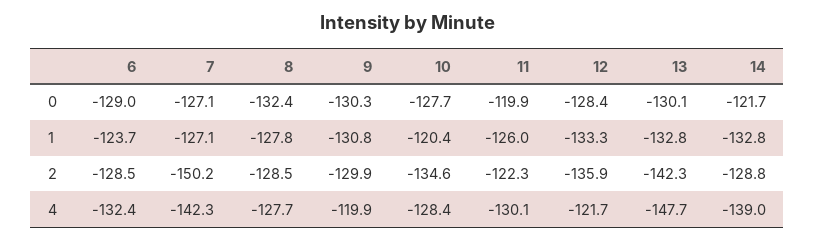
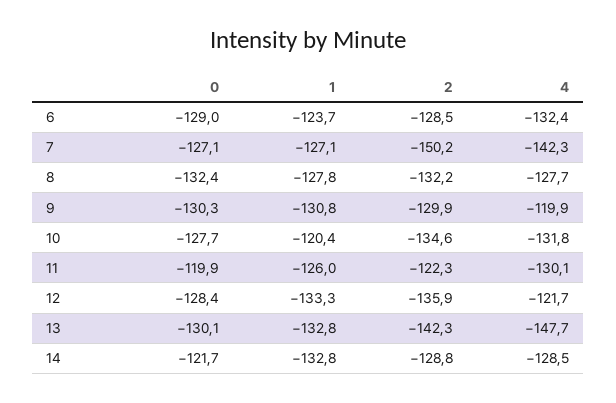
  {
    "6": {
      "0": -129,
      "1": -123.7,
      "2": -128.5,
      "4": -132.4
    },
    "7": {
      "0": -127.1,
      "1": -127.1,
      "2": -150.2,
      "4": -142.3
    },
    "8": {
      "0": -132.4,
      "1": -127.8,
-     "2": -128.5,
+     "2": -132.2,
      "4": -127.7
    },
    "9": {
      "0": -130.3,
      "1": -130.8,
      "2": -129.9,
      "4": -119.9
    },
    "10": {
      "0": -127.7,
      "1": -120.4,
      "2": -134.6,
-     "4": -128.4
+     "4": -131.8
    },
    "11": {
      "0": -119.9,
      "1": -126,
      "2": -122.3,
      "4": -130.1
    },
    "12": {
      "0": -128.4,
      "1": -133.3,
      "2": -135.9,
      "4": -121.7
    },
    "13": {
      "0": -130.1,
      "1": -132.8,
      "2": -142.3,
      "4": -147.7
    },
    "14": {
      "0": -121.7,
      "1": -132.8,
      "2": -128.8,
-     "4": -139
+     "4": -128.5
    }
  }

